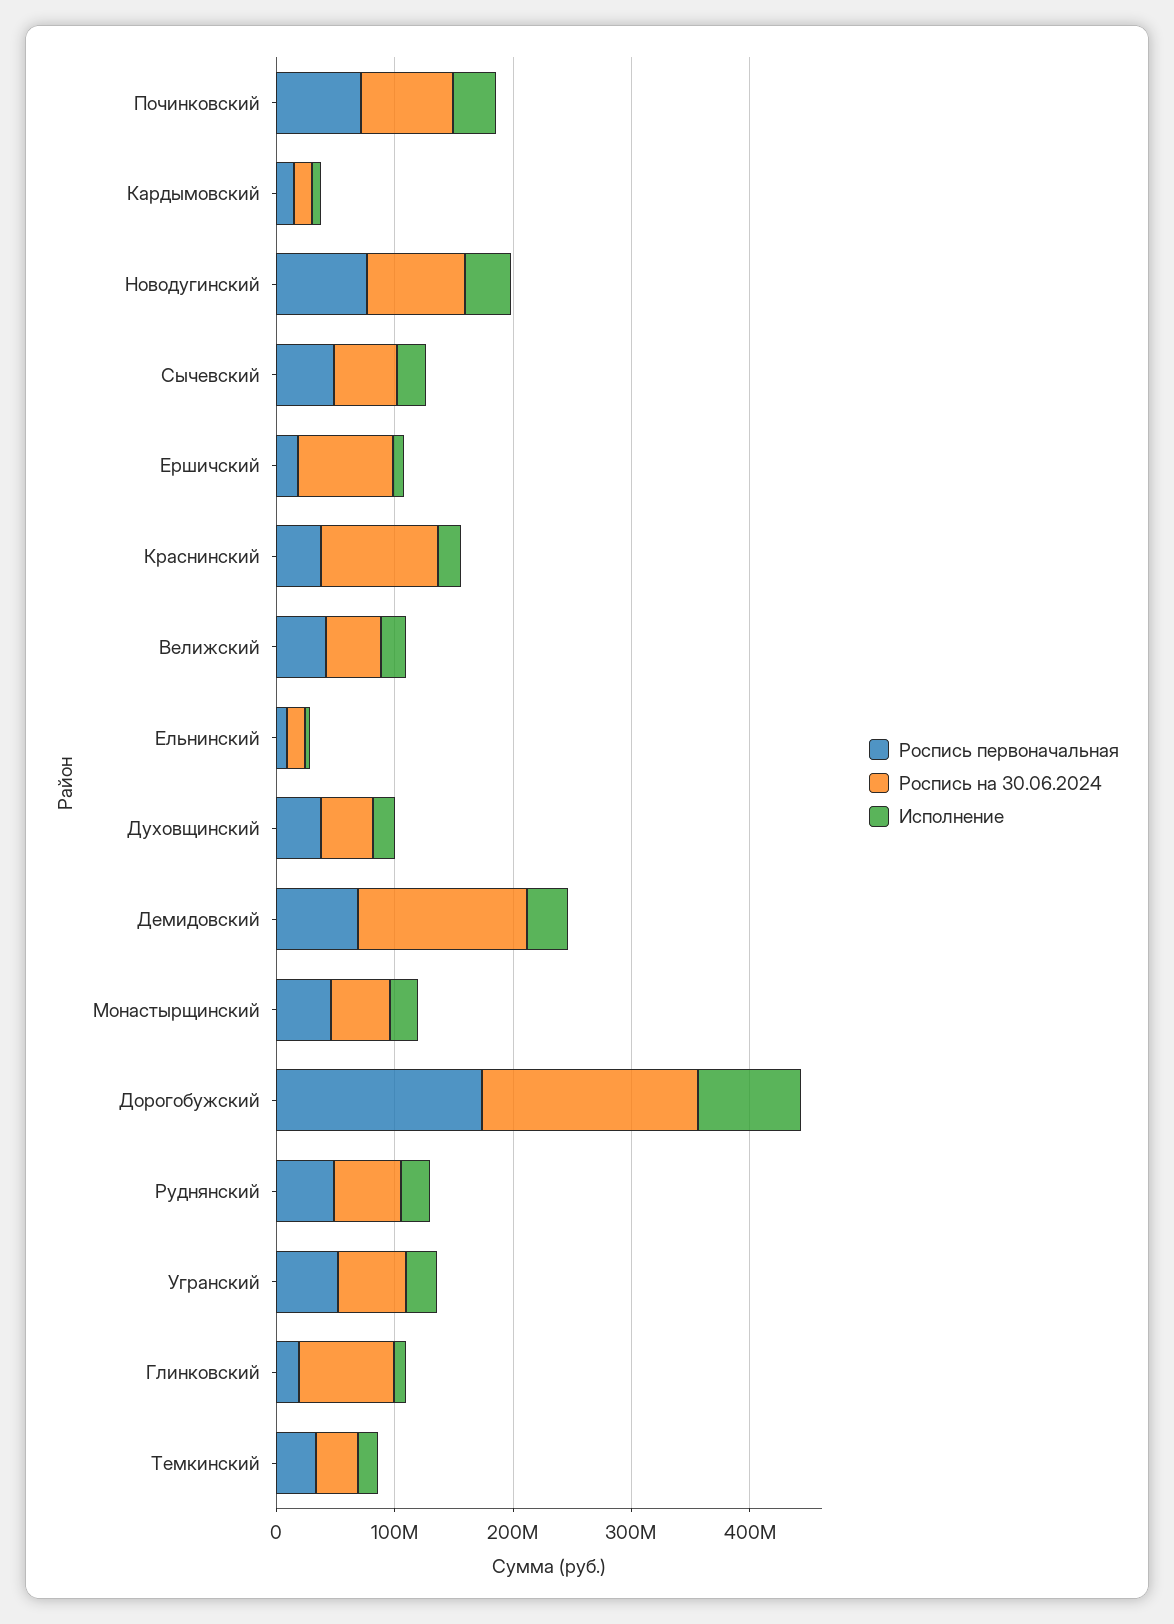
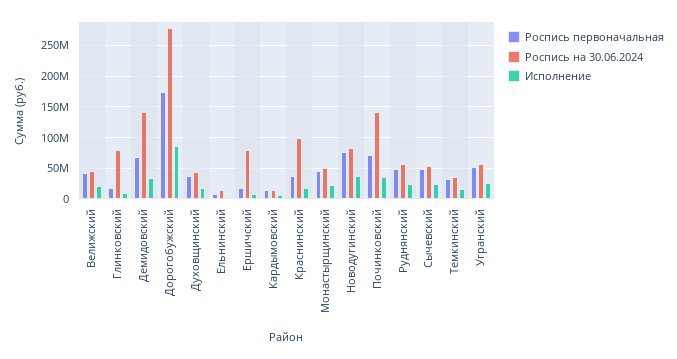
  {
    "Роспись первоначальная": {
      "Починковский": 70000000,
      "Кардымовский": 10000000,
      "Новодугинский": 80000000,
      "Сычевский": 50000000,
      "Ершичский": 20000000,
      "Краснинский": 40000000,
      "Велижский": 40000000,
      "Ельнинский": 10000000,
      "Духовщинский": 40000000,
      "Демидовский": 70000000,
      "Монастырщинский": 50000000,
      "Дорогобужский": 170000000,
      "Руднянский": 50000000,
      "Угранский": 50000000,
      "Глинковский": 20000000,
      "Темкинский": 30000000
    },
    "Роспись на 30.06.2024": {
-     "Починковский": 80000000,
+     "Починковский": 140000000,
      "Кардымовский": 20000000,
      "Новодугинский": 80000000,
      "Сычевский": 50000000,
      "Ершичский": 80000000,
      "Краснинский": 100000000,
      "Велижский": 50000000,
      "Ельнинский": 20000000,
      "Духовщинский": 40000000,
      "Демидовский": 140000000,
      "Монастырщинский": 50000000,
-     "Дорогобужский": 180000000,
+     "Дорогобужский": 280000000,
      "Руднянский": 60000000,
      "Угранский": 60000000,
      "Глинковский": 80000000,
      "Темкинский": 40000000
    },
    "Исполнение": {
      "Починковский": 40000000,
      "Кардымовский": 10000000,
      "Новодугинский": 40000000,
      "Сычевский": 20000000,
      "Ершичский": 10000000,
      "Краснинский": 20000000,
      "Велижский": 20000000,
      "Ельнинский": 0,
      "Духовщинский": 20000000,
      "Демидовский": 30000000,
      "Монастырщинский": 20000000,
      "Дорогобужский": 90000000,
      "Руднянский": 20000000,
      "Угранский": 30000000,
      "Глинковский": 10000000,
      "Темкинский": 20000000
    }
  }

